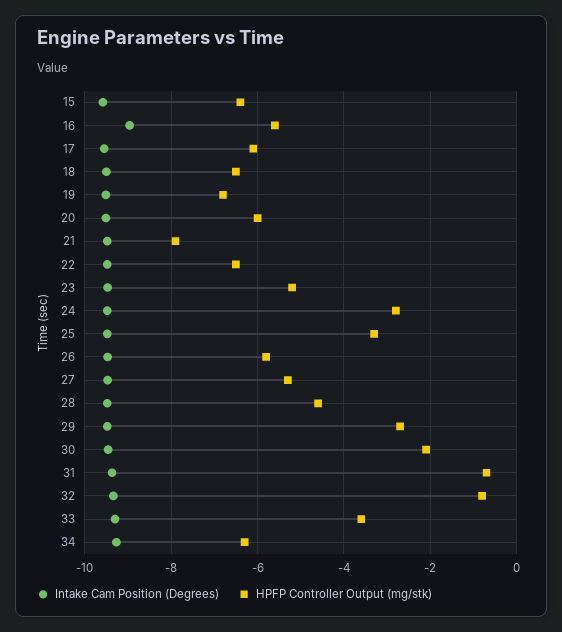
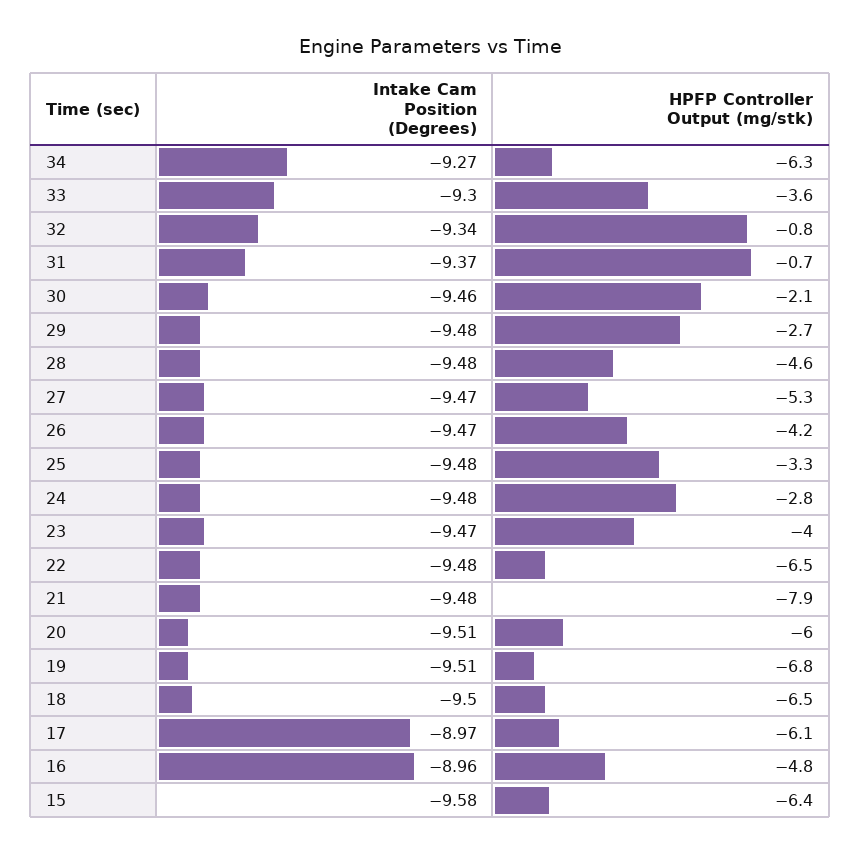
  {
    "Intake Cam Position (Degrees)": {
      "15": -9.58,
      "16": -8.96,
-     "17": -9.6,
+     "17": -8.97,
      "18": -9.5,
      "19": -9.51,
      "20": -9.51,
      "21": -9.48,
      "22": -9.48,
      "23": -9.47,
      "24": -9.48,
      "25": -9.48,
      "26": -9.47,
      "27": -9.47,
      "28": -9.48,
      "29": -9.48,
      "30": -9.46,
      "31": -9.37,
      "32": -9.34,
      "33": -9.3,
      "34": -9.27
    },
    "HPFP Controller Output (mg/stk)": {
      "15": -6.4,
-     "16": -5.6,
+     "16": -4.8,
      "17": -6.1,
      "18": -6.5,
      "19": -6.8,
      "20": -6,
      "21": -7.9,
      "22": -6.5,
-     "23": -5.2,
+     "23": -4,
      "24": -2.8,
      "25": -3.3,
-     "26": -5.8,
+     "26": -4.2,
      "27": -5.3,
      "28": -4.6,
      "29": -2.7,
      "30": -2.1,
      "31": -0.7,
      "32": -0.8,
      "33": -3.6,
      "34": -6.3
    }
  }

